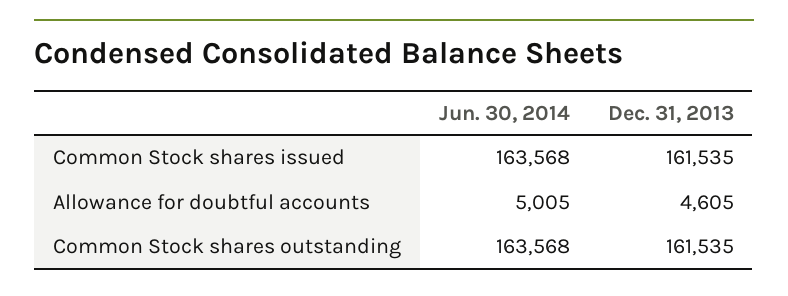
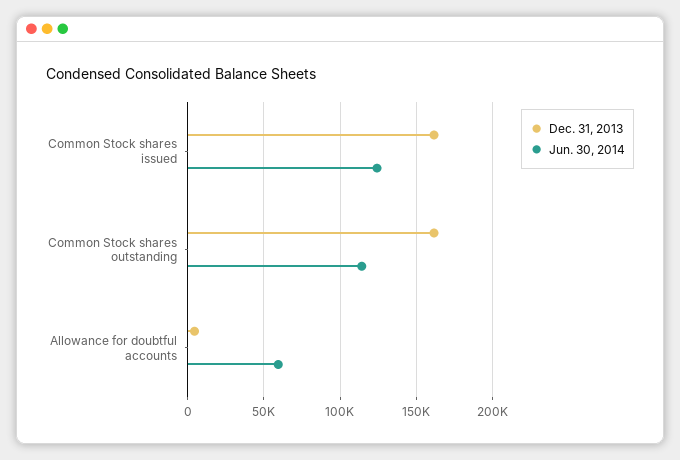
  {
    "Jun. 30, 2014": {
-     "Common Stock shares issued": 163568,
+     "Common Stock shares issued": 125000,
-     "Allowance for doubtful accounts": 5005,
+     "Allowance for doubtful accounts": 60000,
-     "Common Stock shares outstanding": 163568
+     "Common Stock shares outstanding": 115000
    },
    "Dec. 31, 2013": {
      "Common Stock shares issued": 161535,
      "Allowance for doubtful accounts": 4605,
      "Common Stock shares outstanding": 161535
    }
  }

